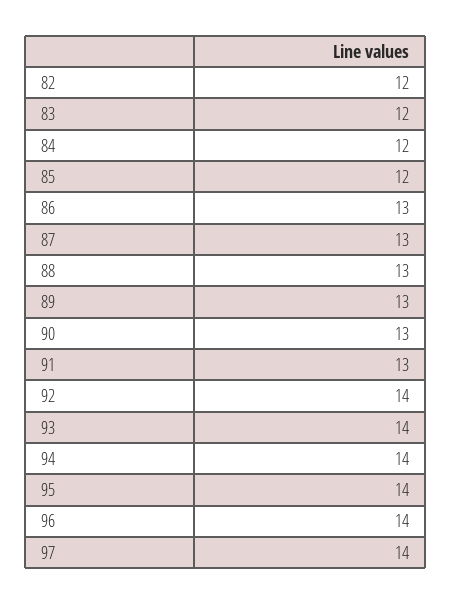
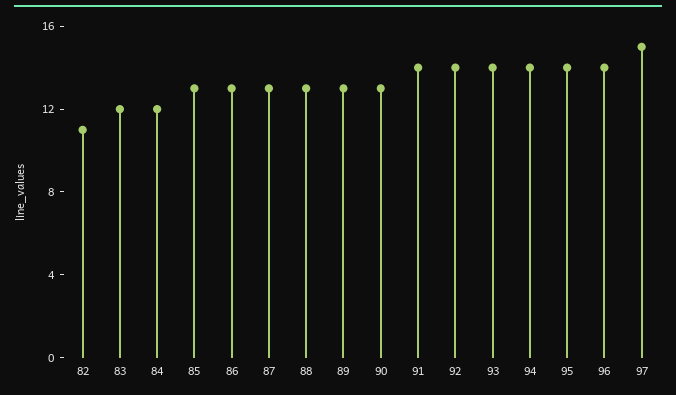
  {
-   "82": 12,
+   "82": 11,
    "83": 12,
    "84": 12,
-   "85": 12,
+   "85": 13,
    "86": 13,
    "87": 13,
    "88": 13,
    "89": 13,
    "90": 13,
-   "91": 13,
+   "91": 14,
    "92": 14,
    "93": 14,
    "94": 14,
    "95": 14,
    "96": 14,
-   "97": 14
+   "97": 15
  }

